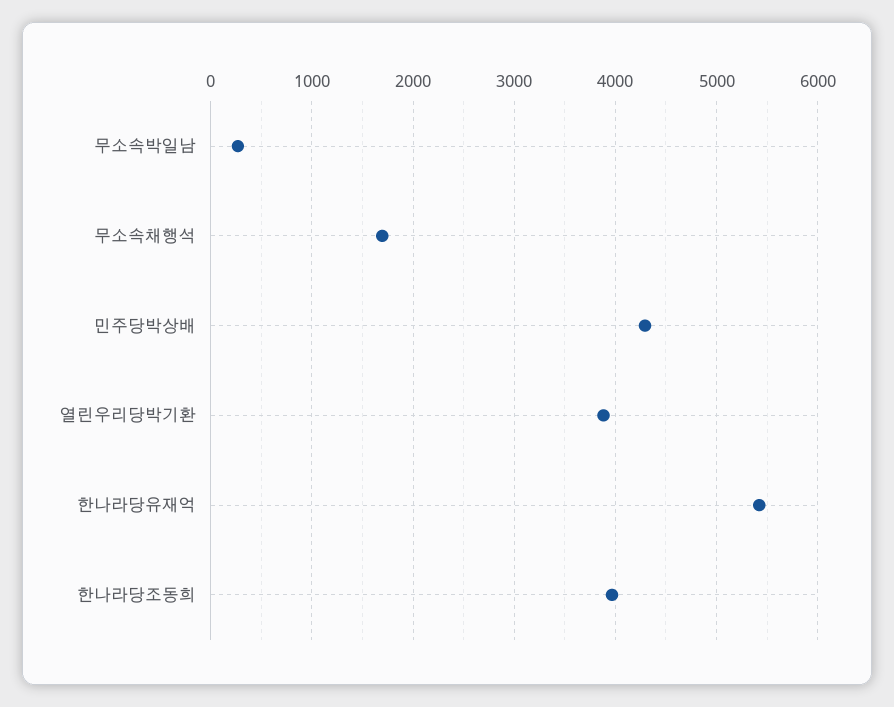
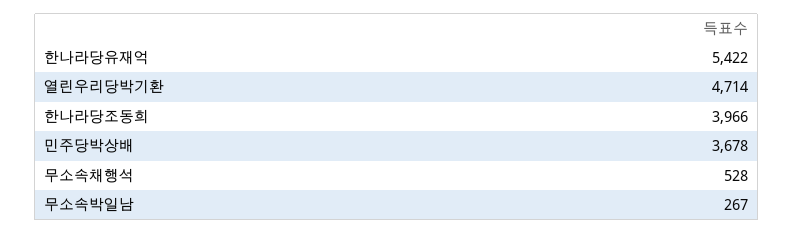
  {
    "무소속박일남": 267,
-   "무소속채행석": 1700,
+   "무소속채행석": 528,
-   "민주당박상배": 4300,
+   "민주당박상배": 3678,
-   "열린우리당박기환": 3900,
+   "열린우리당박기환": 4714,
    "한나라당유재억": 5422,
    "한나라당조동희": 3966
  }

